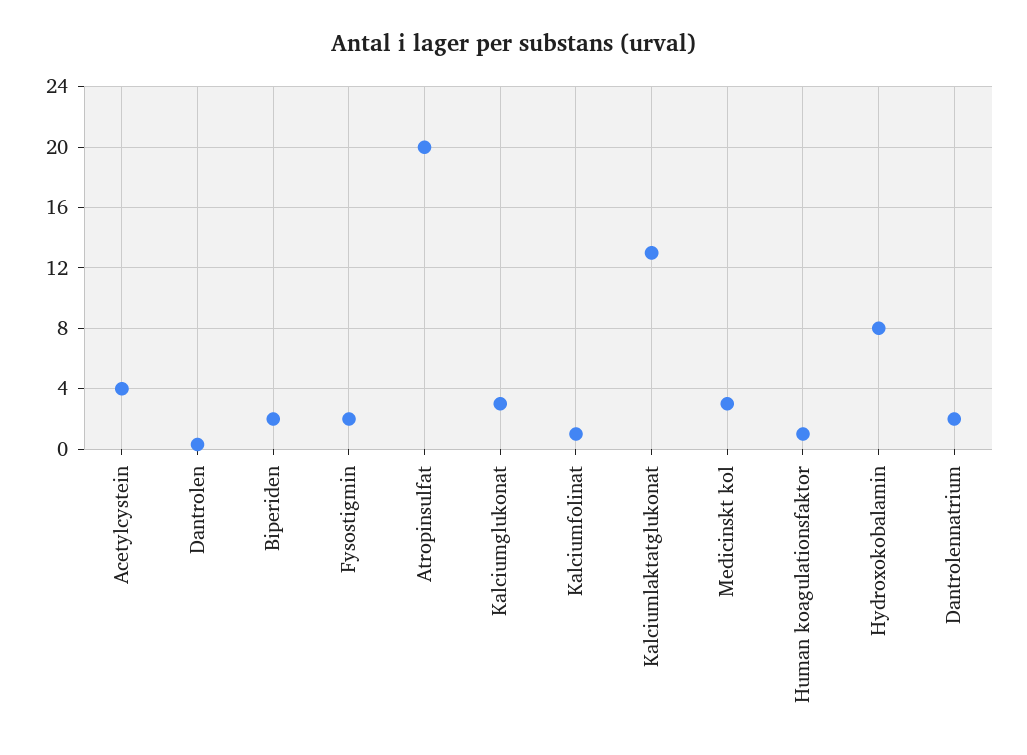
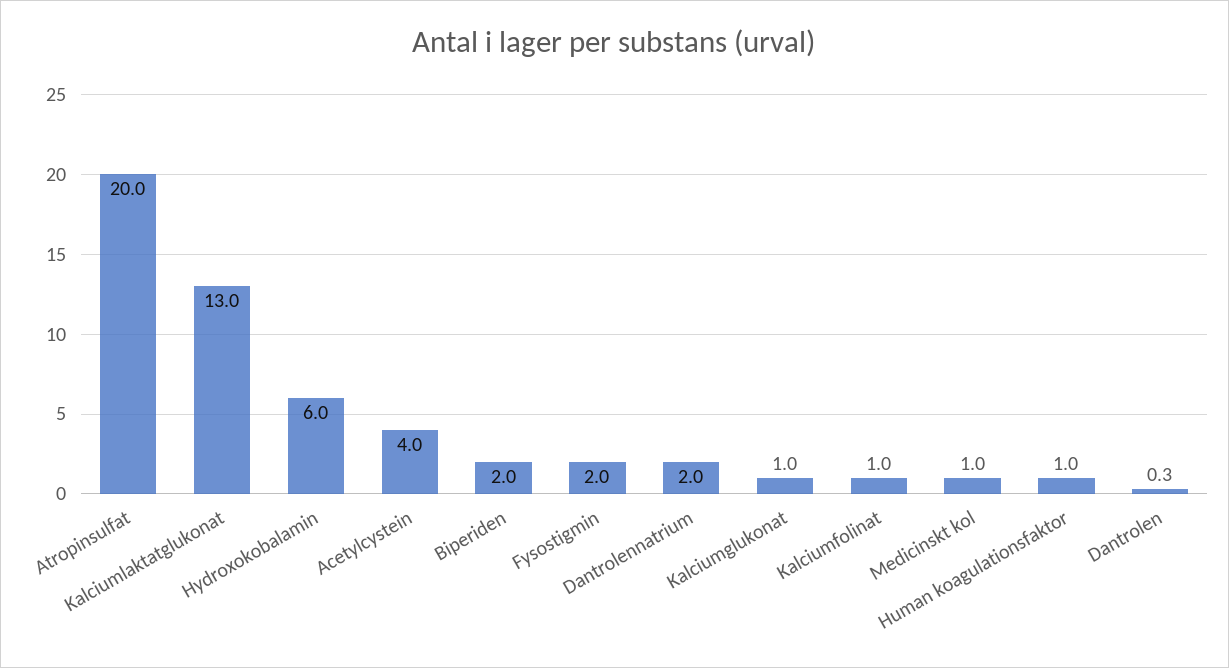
  {
    "Acetylcystein": 4,
    "Dantrolen": 0.3,
    "Biperiden": 2,
    "Fysostigmin": 2,
    "Atropinsulfat": 20,
-   "Kalciumglukonat": 3,
+   "Kalciumglukonat": 1,
    "Kalciumfolinat": 1,
    "Kalciumlaktatglukonat": 13,
-   "Medicinskt kol": 3,
+   "Medicinskt kol": 1,
    "Human koagulationsfaktor": 1,
-   "Hydroxokobalamin": 8,
+   "Hydroxokobalamin": 6,
    "Dantrolennatrium": 2
  }

